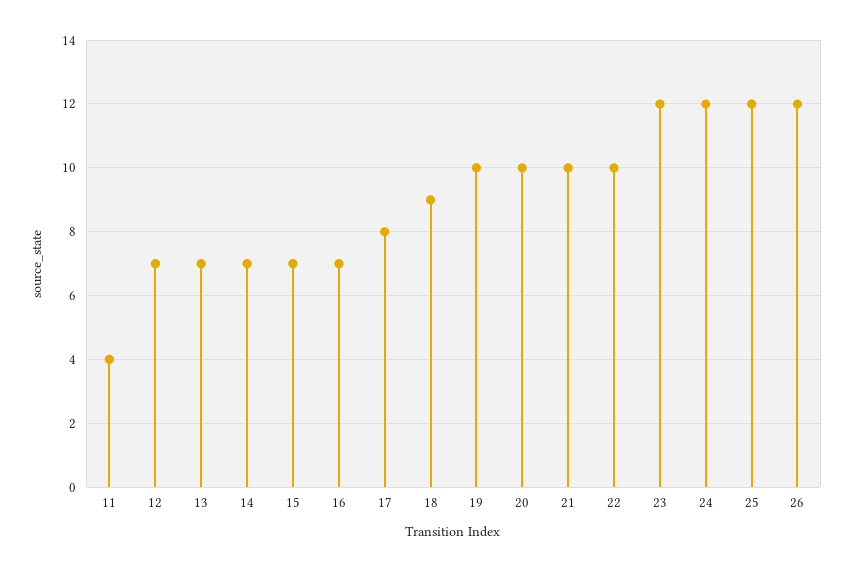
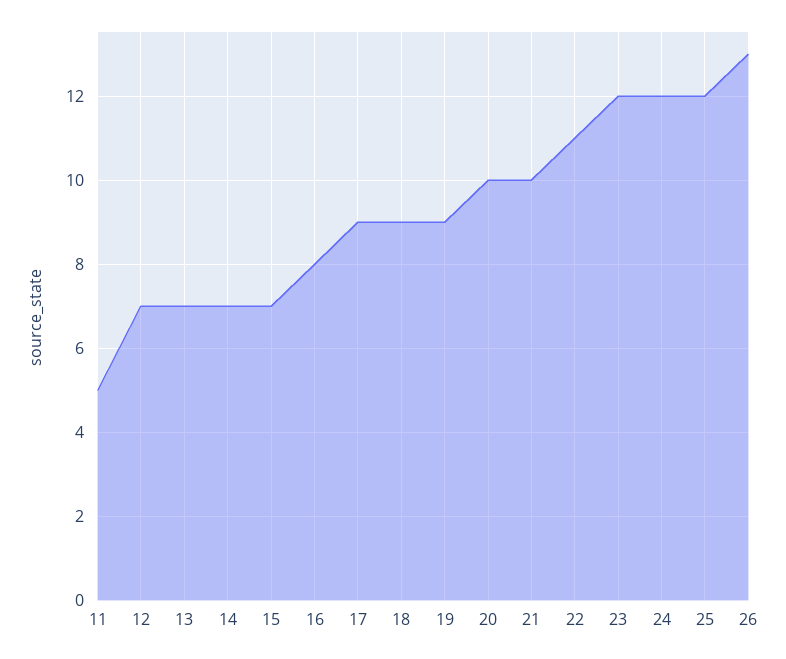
  {
-   "11": 4,
+   "11": 5,
    "12": 7,
    "13": 7,
    "14": 7,
    "15": 7,
-   "16": 7,
+   "16": 8,
-   "17": 8,
+   "17": 9,
    "18": 9,
-   "19": 10,
+   "19": 9,
    "20": 10,
    "21": 10,
-   "22": 10,
+   "22": 11,
    "23": 12,
    "24": 12,
    "25": 12,
-   "26": 12
+   "26": 13
  }

